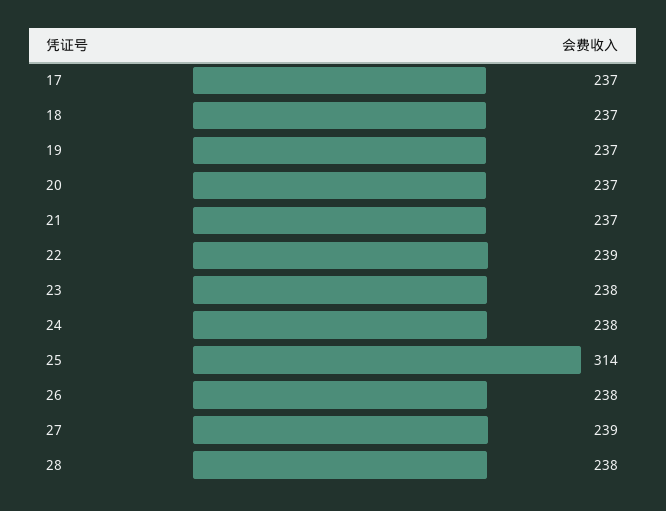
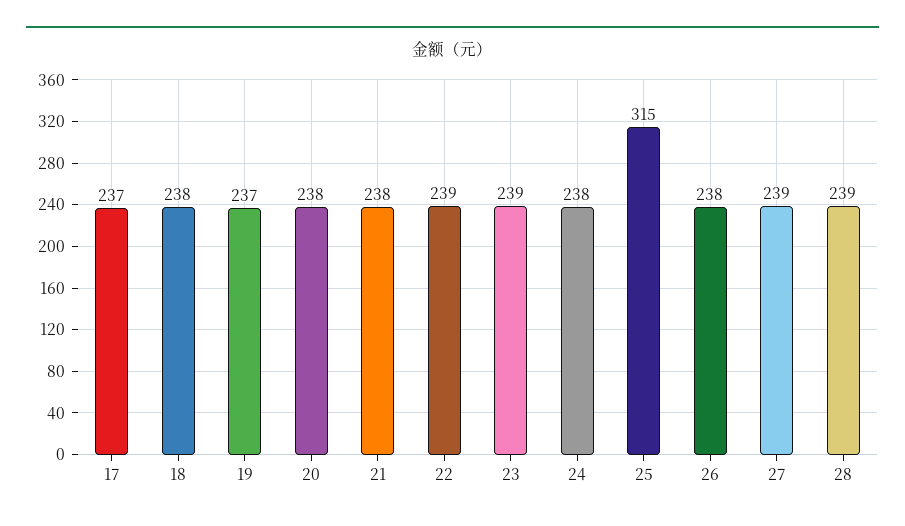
  {
    "17": 237,
-   "18": 237,
+   "18": 238,
    "19": 237,
-   "20": 237,
+   "20": 238,
-   "21": 237,
+   "21": 238,
    "22": 239,
-   "23": 238,
+   "23": 239,
    "24": 238,
-   "25": 314,
+   "25": 315,
    "26": 238,
    "27": 239,
-   "28": 238
+   "28": 239
  }

